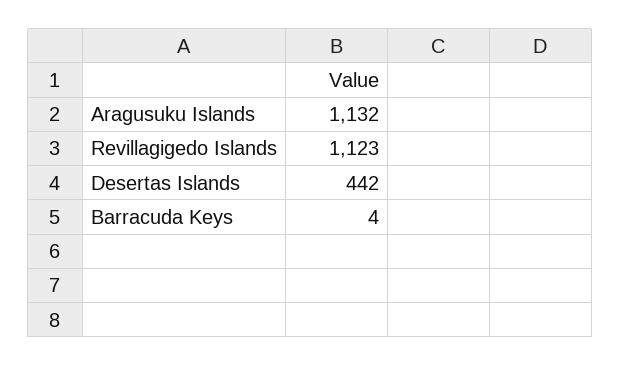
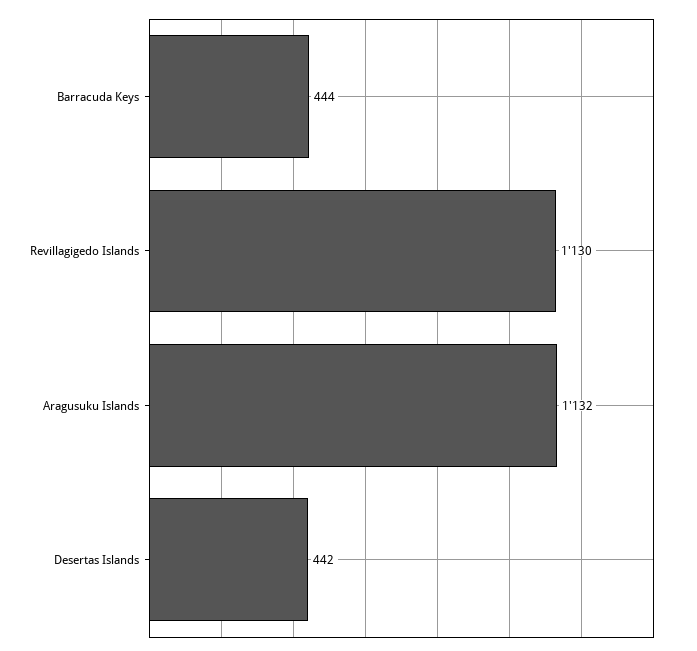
  {
    "Aragusuku Islands": 1132,
-   "Revillagigedo Islands": 1123,
+   "Revillagigedo Islands": 1130,
    "Desertas Islands": 442,
-   "Barracuda Keys": 4
+   "Barracuda Keys": 444
  }

